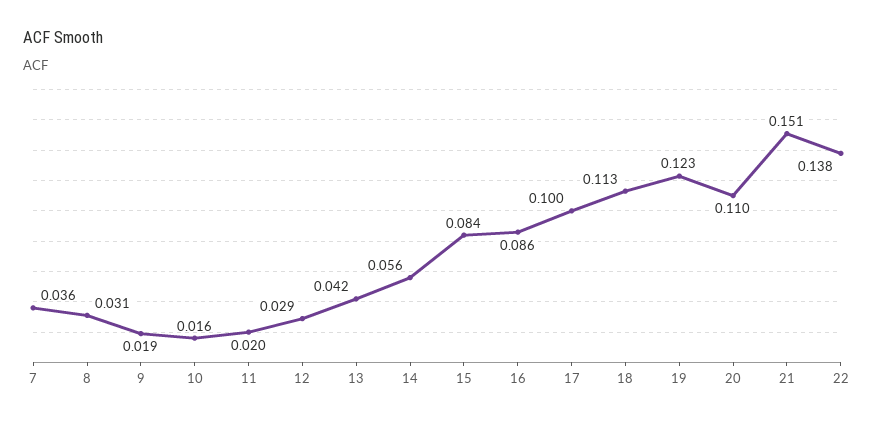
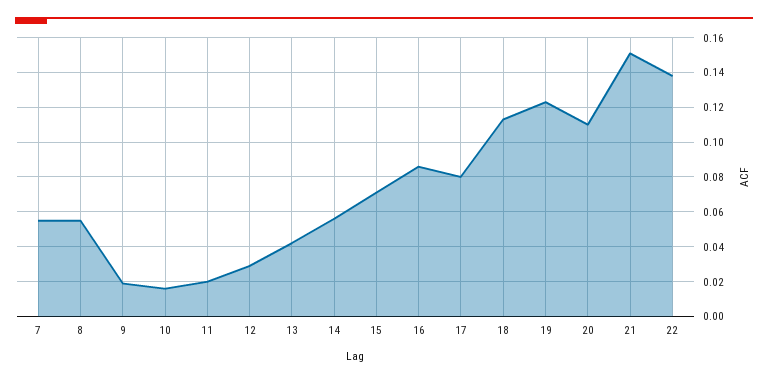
  {
-   "7": 0.036,
+   "7": 0.055,
-   "8": 0.031,
+   "8": 0.055,
    "9": 0.019,
    "10": 0.016,
    "11": 0.02,
    "12": 0.029,
    "13": 0.042,
    "14": 0.056,
-   "15": 0.084,
+   "15": 0.07,
    "16": 0.086,
-   "17": 0.1,
+   "17": 0.08,
    "18": 0.113,
    "19": 0.123,
    "20": 0.11,
    "21": 0.151,
    "22": 0.138
  }

